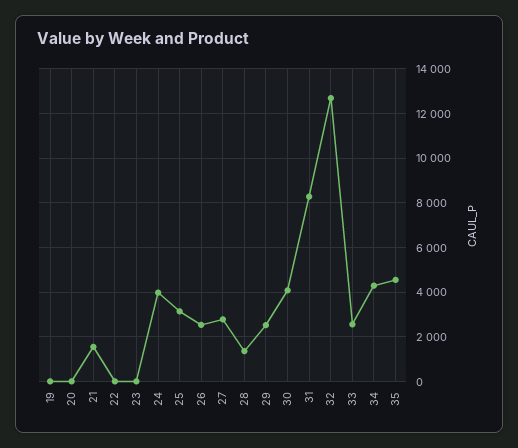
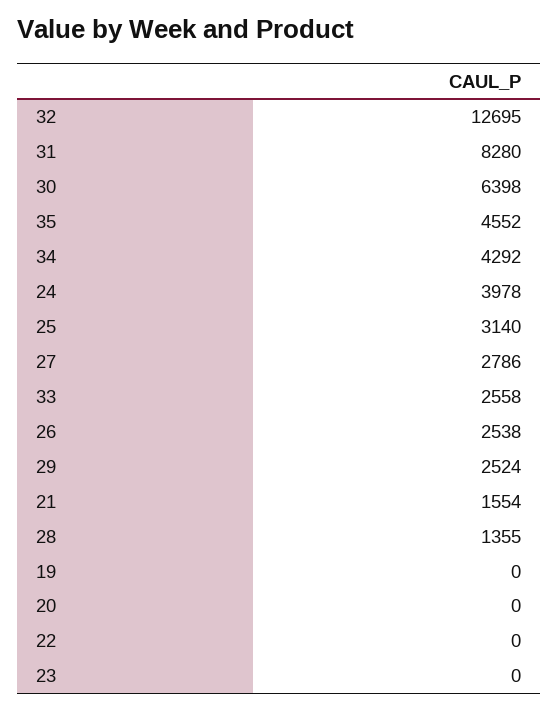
  {
    "19": 0,
    "20": 0,
    "21": 1554,
    "22": 0,
    "23": 0,
    "24": 3978,
    "25": 3140,
    "26": 2538,
    "27": 2786,
    "28": 1355,
    "29": 2524,
-   "30": 4000,
+   "30": 6398,
    "31": 8280,
    "32": 12695,
    "33": 2558,
    "34": 4292,
    "35": 4552
  }

